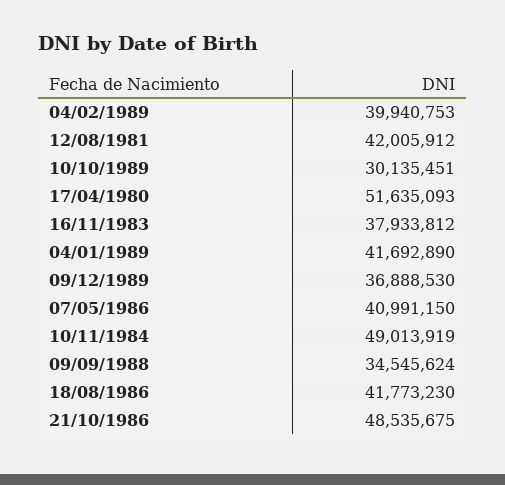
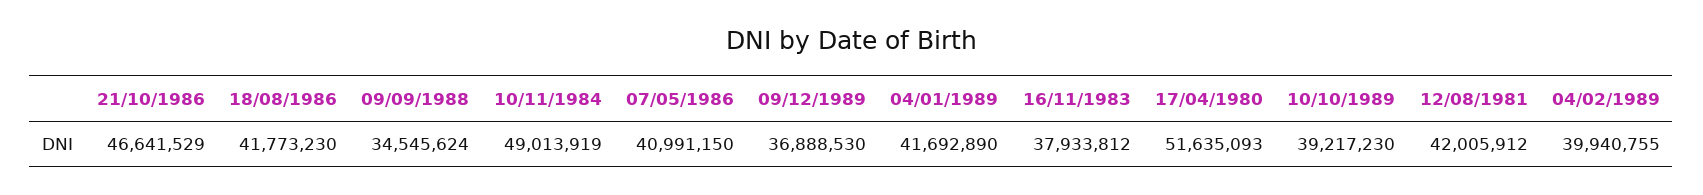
  {
-   "04/02/1989": 39940753,
+   "04/02/1989": 39940755,
    "12/08/1981": 42005912,
-   "10/10/1989": 30135451,
+   "10/10/1989": 39217230,
    "17/04/1980": 51635093,
    "16/11/1983": 37933812,
    "04/01/1989": 41692890,
    "09/12/1989": 36888530,
    "07/05/1986": 40991150,
    "10/11/1984": 49013919,
    "09/09/1988": 34545624,
    "18/08/1986": 41773230,
-   "21/10/1986": 48535675
+   "21/10/1986": 46641529
  }

